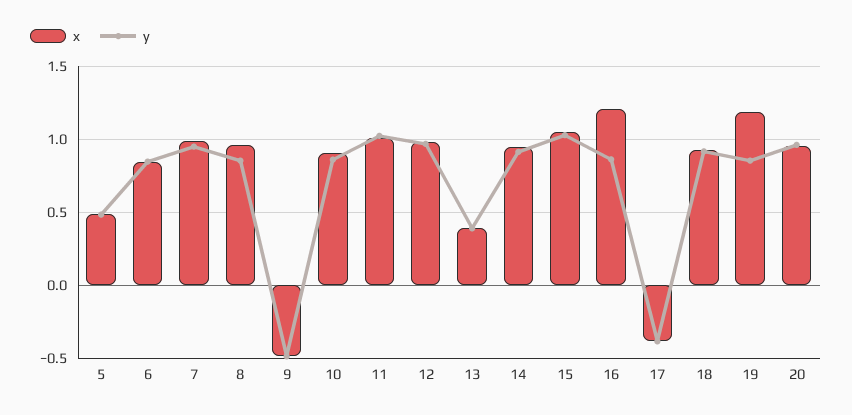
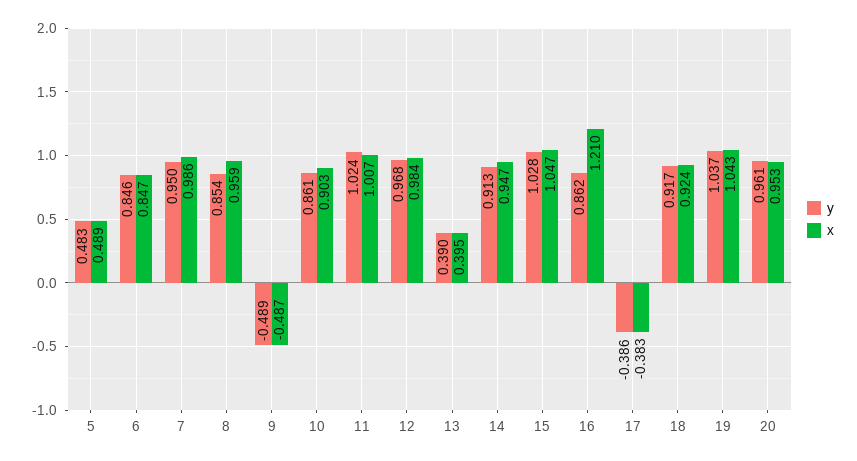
  {
    "x": {
      "5": 0.489,
      "6": 0.847,
      "7": 0.986,
      "8": 0.959,
      "9": -0.487,
      "10": 0.903,
      "11": 1.007,
      "12": 0.984,
      "13": 0.395,
      "14": 0.947,
      "15": 1.047,
      "16": 1.21,
      "17": -0.383,
      "18": 0.924,
-     "19": 1.2,
+     "19": 1.043,
      "20": 0.953
    },
    "y": {
      "5": 0.483,
      "6": 0.846,
      "7": 0.95,
      "8": 0.854,
      "9": -0.489,
      "10": 0.861,
      "11": 1.024,
      "12": 0.968,
      "13": 0.39,
      "14": 0.913,
      "15": 1.028,
      "16": 0.862,
      "17": -0.386,
      "18": 0.917,
-     "19": 0.85,
+     "19": 1.037,
      "20": 0.961
    }
  }

